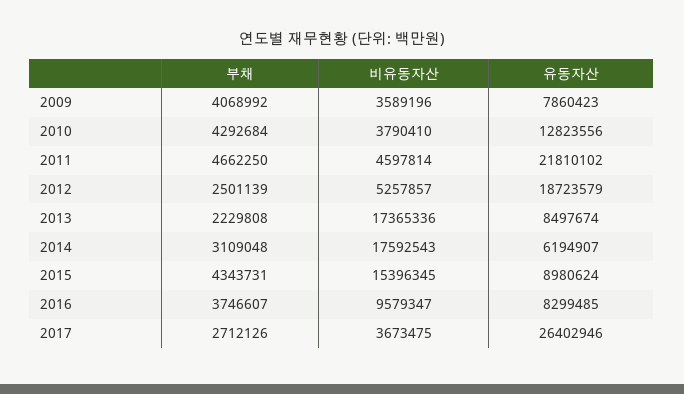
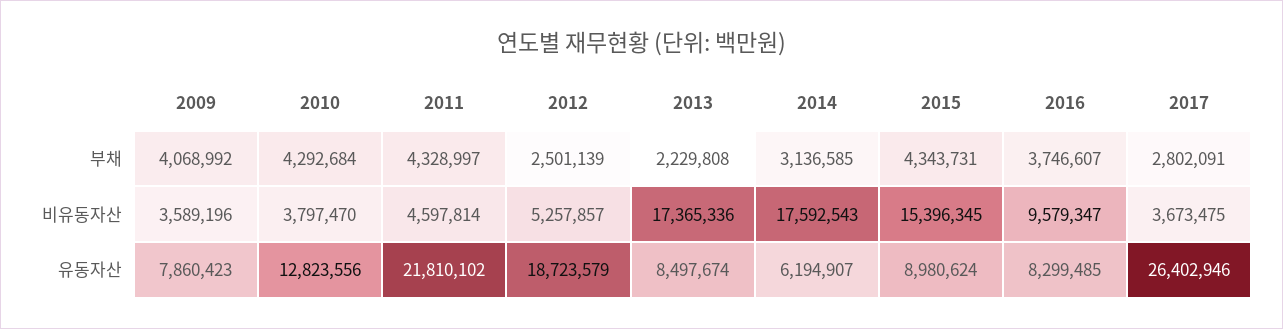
  {
    "부채": {
      "2009": 4068992,
      "2010": 4292684,
-     "2011": 4662250,
+     "2011": 4328997,
      "2012": 2501139,
      "2013": 2229808,
-     "2014": 3109048,
+     "2014": 3136585,
      "2015": 4343731,
      "2016": 3746607,
-     "2017": 2712126
+     "2017": 2802091
    },
    "비유동자산": {
      "2009": 3589196,
-     "2010": 3790410,
+     "2010": 3797470,
      "2011": 4597814,
      "2012": 5257857,
      "2013": 17365336,
      "2014": 17592543,
      "2015": 15396345,
      "2016": 9579347,
      "2017": 3673475
    },
    "유동자산": {
      "2009": 7860423,
      "2010": 12823556,
      "2011": 21810102,
      "2012": 18723579,
      "2013": 8497674,
      "2014": 6194907,
      "2015": 8980624,
      "2016": 8299485,
      "2017": 26402946
    }
  }

